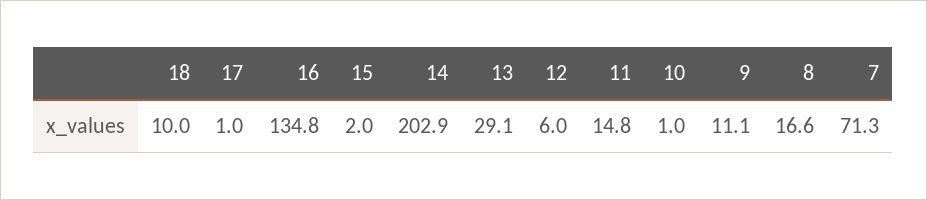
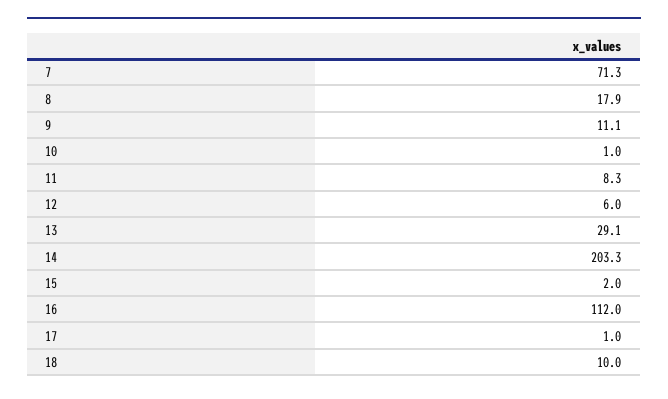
  {
    "18": 10,
    "17": 1,
-   "16": 134.8,
+   "16": 112,
    "15": 2,
-   "14": 202.9,
+   "14": 203.3,
    "13": 29.1,
    "12": 6,
-   "11": 14.8,
+   "11": 8.3,
    "10": 1,
    "9": 11.1,
-   "8": 16.6,
+   "8": 17.9,
    "7": 71.3
  }

